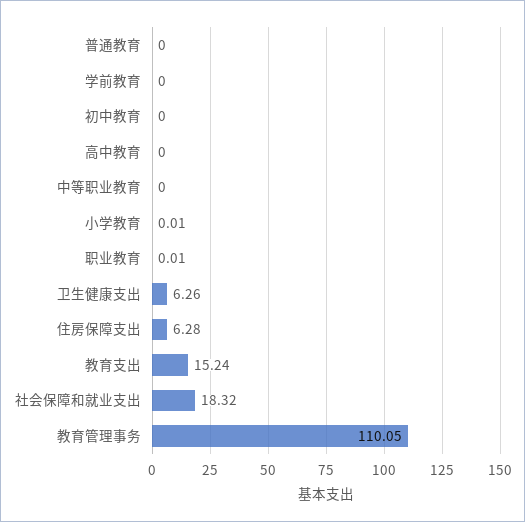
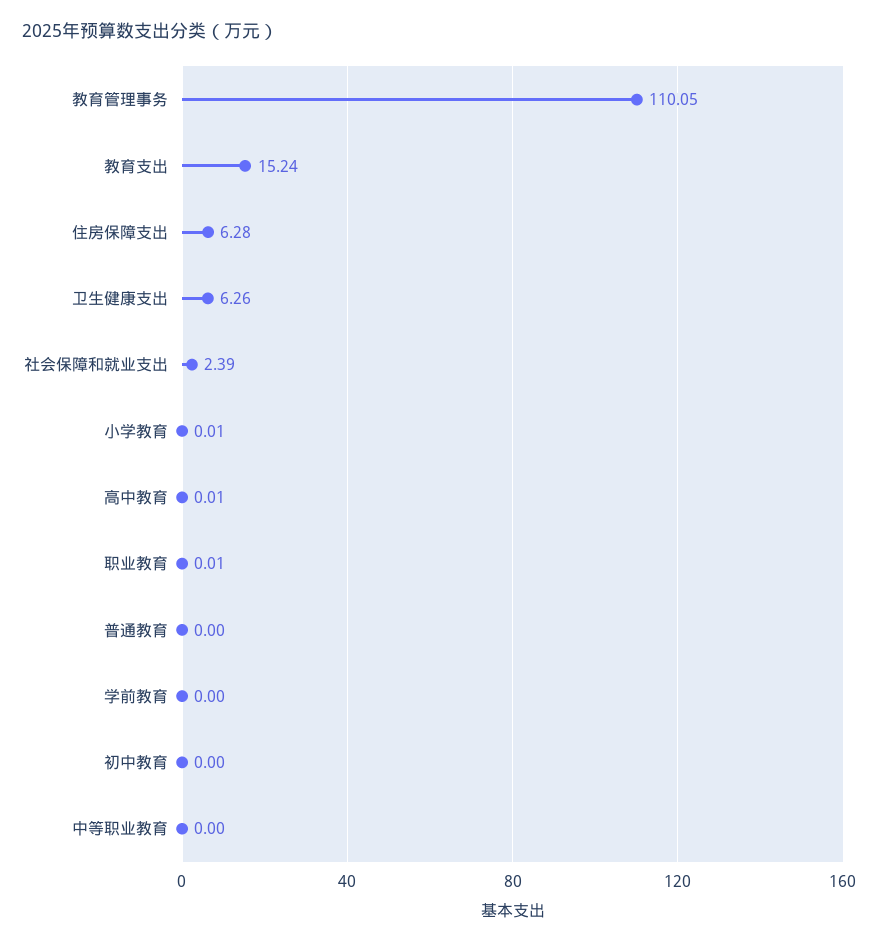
  {
    "普通教育": 0,
    "学前教育": 0,
    "初中教育": 0,
-   "高中教育": 0,
+   "高中教育": 0.01,
    "中等职业教育": 0,
    "小学教育": 0.01,
    "职业教育": 0.01,
    "卫生健康支出": 6.26,
    "住房保障支出": 6.28,
    "教育支出": 15.24,
-   "社会保障和就业支出": 18.32,
+   "社会保障和就业支出": 2.39,
    "教育管理事务": 110.05
  }

